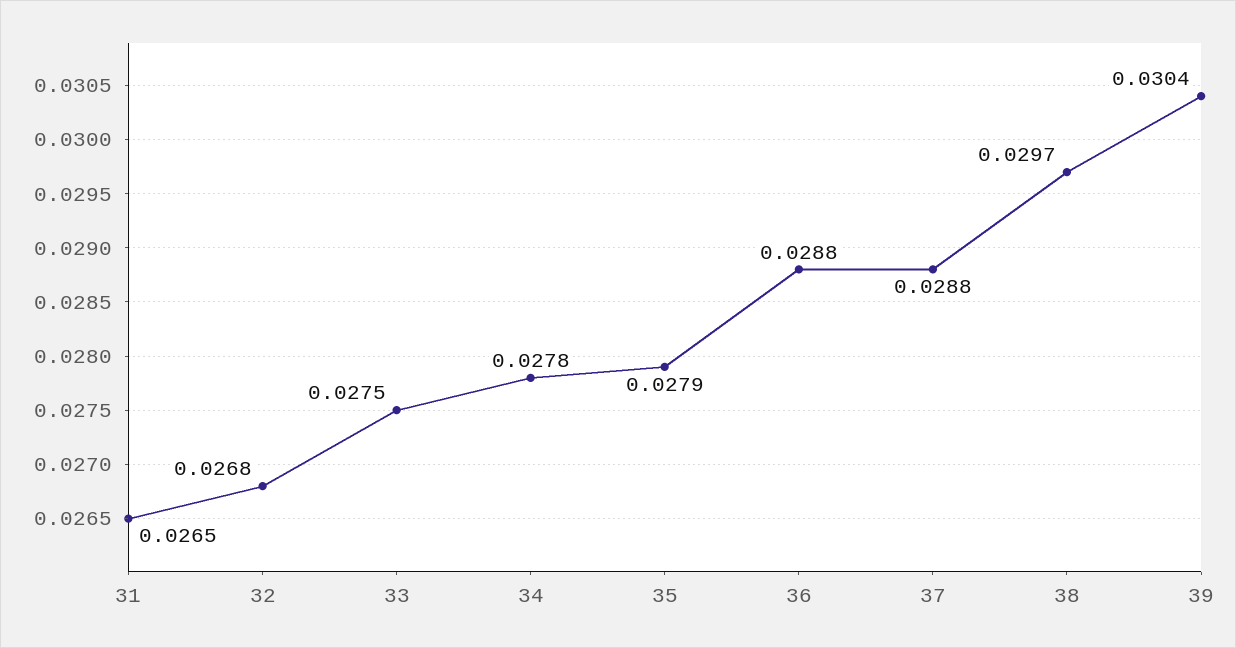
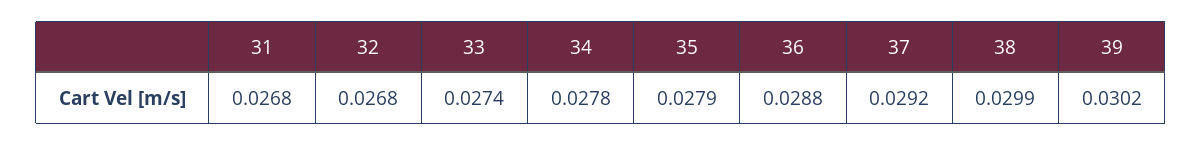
  {
-   "31": 0.0265,
+   "31": 0.0268,
    "32": 0.0268,
-   "33": 0.0275,
+   "33": 0.0274,
    "34": 0.0278,
    "35": 0.0279,
    "36": 0.0288,
-   "37": 0.0288,
+   "37": 0.0292,
-   "38": 0.0297,
+   "38": 0.0299,
-   "39": 0.0304
+   "39": 0.0302
  }

